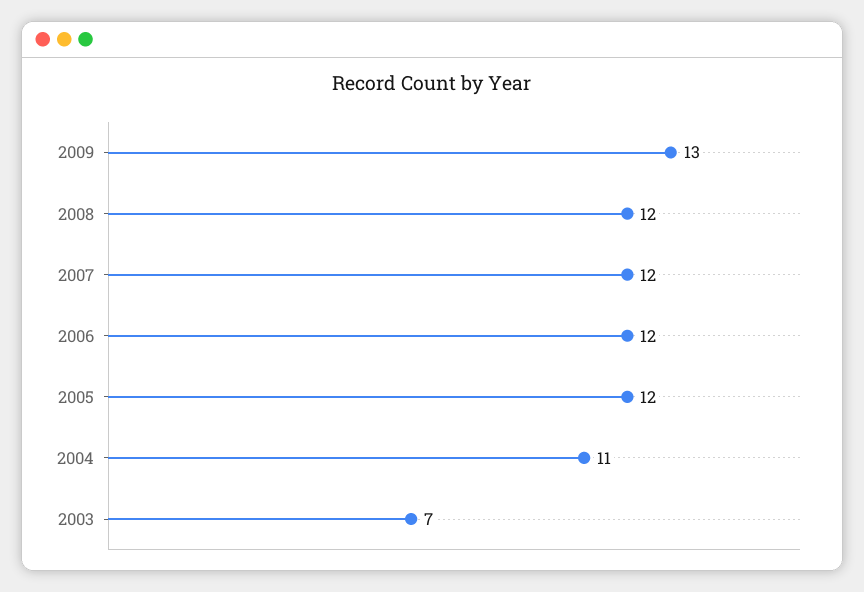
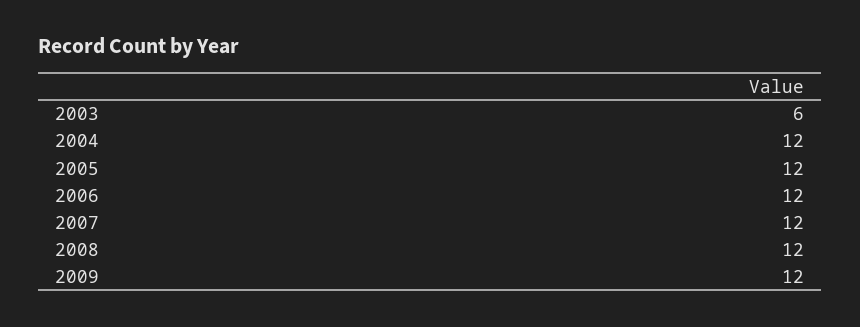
  {
-   "2009": 13,
+   "2009": 12,
    "2008": 12,
    "2007": 12,
    "2006": 12,
    "2005": 12,
-   "2004": 11,
+   "2004": 12,
-   "2003": 7
+   "2003": 6
  }

